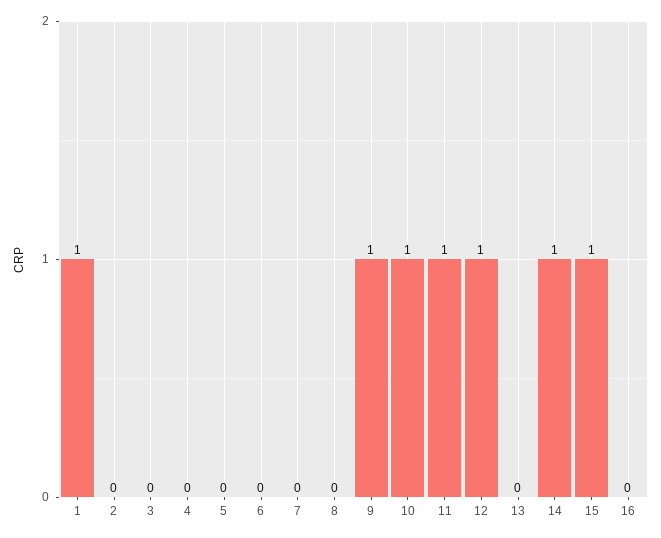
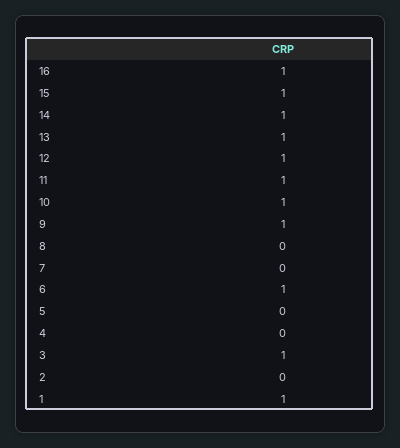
  {
    "1": 1,
    "2": 0,
-   "3": 0,
+   "3": 1,
    "4": 0,
    "5": 0,
-   "6": 0,
+   "6": 1,
    "7": 0,
    "8": 0,
    "9": 1,
    "10": 1,
    "11": 1,
    "12": 1,
-   "13": 0,
+   "13": 1,
    "14": 1,
    "15": 1,
-   "16": 0
+   "16": 1
  }

